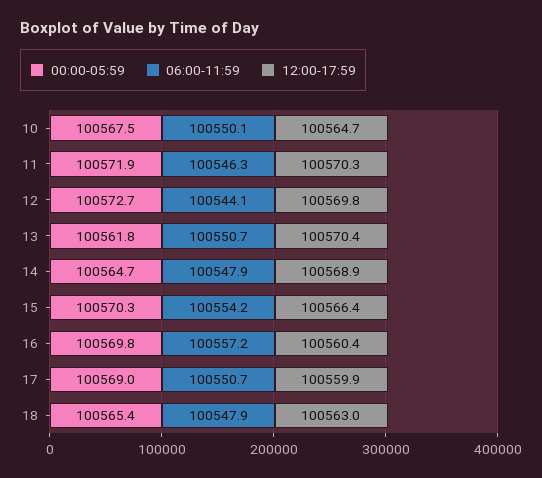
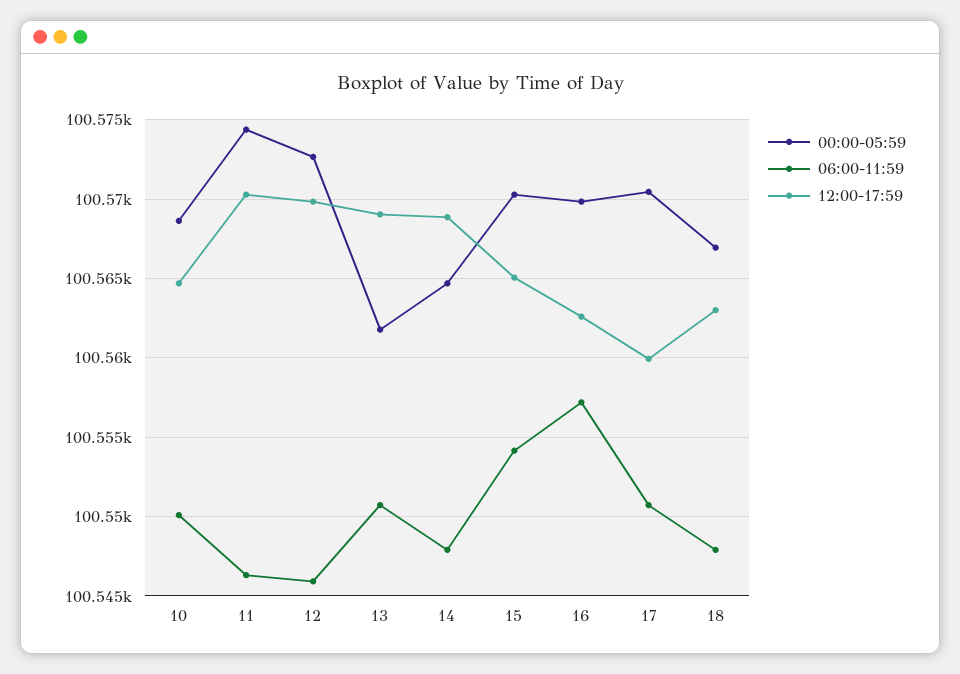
  {
    "00:00-05:59": {
-     "10": 100567.5,
+     "10": 100568.5,
-     "11": 100571.9,
+     "11": 100574.5,
      "12": 100572.7,
      "13": 100561.8,
      "14": 100564.7,
      "15": 100570.3,
      "16": 100569.8,
-     "17": 100569,
+     "17": 100570.5,
-     "18": 100565.4
+     "18": 100567
    },
    "06:00-11:59": {
      "10": 100550.1,
      "11": 100546.3,
-     "12": 100544.1,
+     "12": 100546,
      "13": 100550.7,
      "14": 100547.9,
      "15": 100554.2,
      "16": 100557.2,
      "17": 100550.7,
      "18": 100547.9
    },
    "12:00-17:59": {
      "10": 100564.7,
      "11": 100570.3,
      "12": 100569.8,
-     "13": 100570.4,
+     "13": 100569,
      "14": 100568.9,
-     "15": 100566.4,
+     "15": 100565,
-     "16": 100560.4,
+     "16": 100562.5,
      "17": 100559.9,
      "18": 100563
    }
  }

